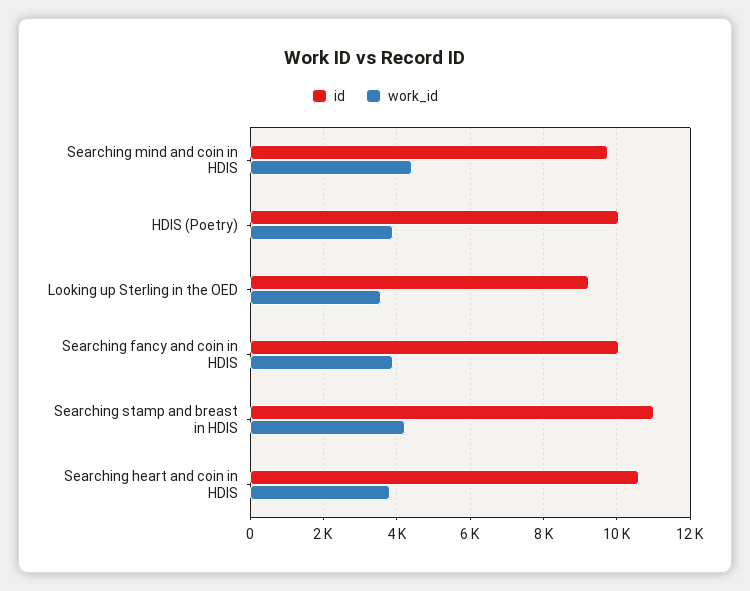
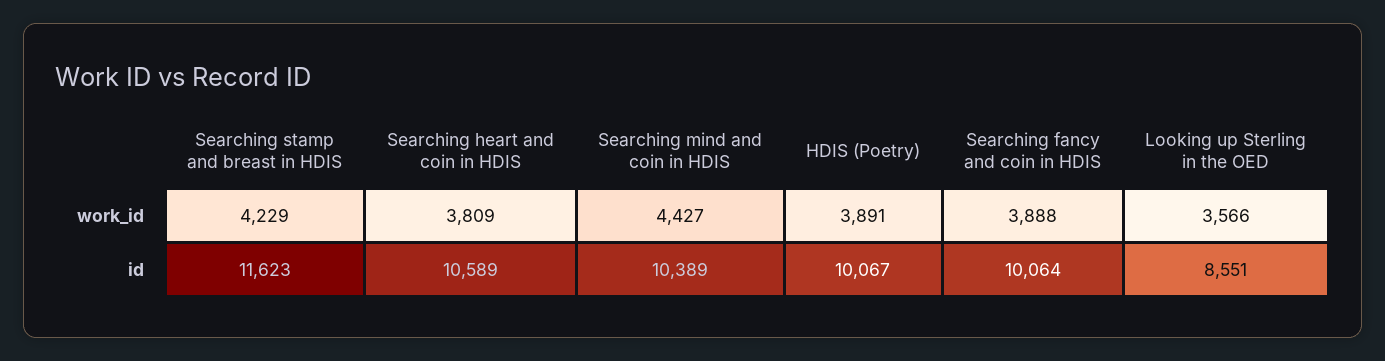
  {
    "id": {
-     "Searching mind and coin in HDIS": 9800,
+     "Searching mind and coin in HDIS": 10389,
      "HDIS (Poetry)": 10067,
-     "Looking up Sterling in the OED": 9200,
+     "Looking up Sterling in the OED": 8551,
      "Searching fancy and coin in HDIS": 10064,
-     "Searching stamp and breast in HDIS": 11000,
+     "Searching stamp and breast in HDIS": 11623,
      "Searching heart and coin in HDIS": 10589
    },
    "work_id": {
      "Searching mind and coin in HDIS": 4427,
      "HDIS (Poetry)": 3891,
      "Looking up Sterling in the OED": 3566,
      "Searching fancy and coin in HDIS": 3888,
      "Searching stamp and breast in HDIS": 4229,
      "Searching heart and coin in HDIS": 3809
    }
  }

